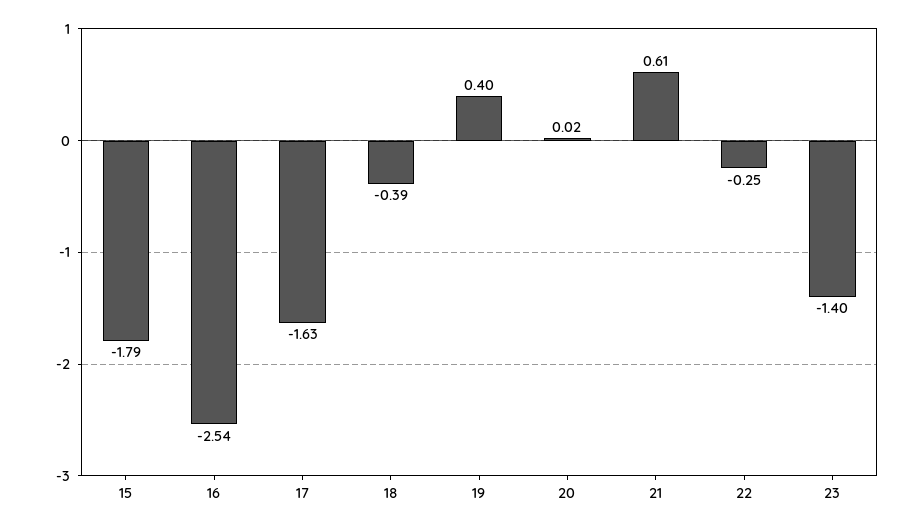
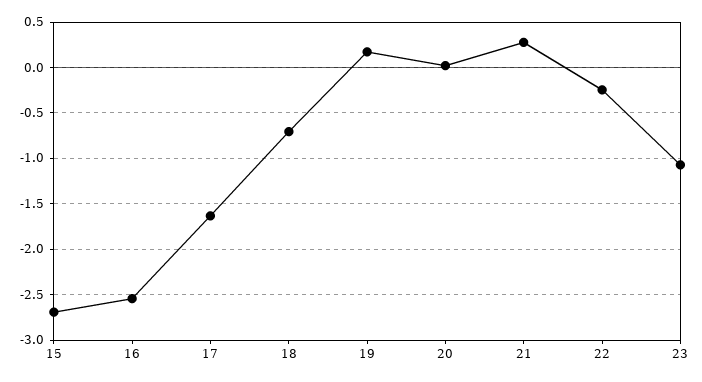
  {
-   "15": -1.79,
+   "15": -2.7,
    "16": -2.54,
    "17": -1.63,
-   "18": -0.39,
+   "18": -0.7,
-   "19": 0.4,
+   "19": 0.2,
    "20": 0.02,
-   "21": 0.61,
+   "21": 0.3,
    "22": -0.25,
-   "23": -1.4
+   "23": -1.1
  }

